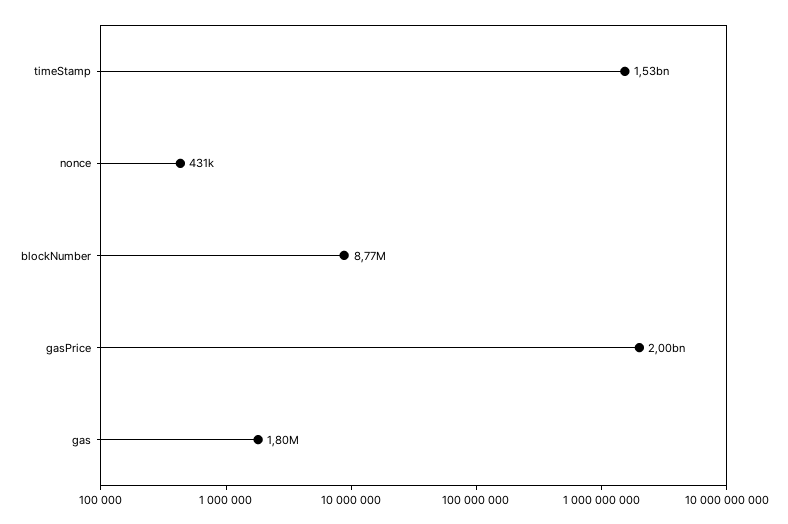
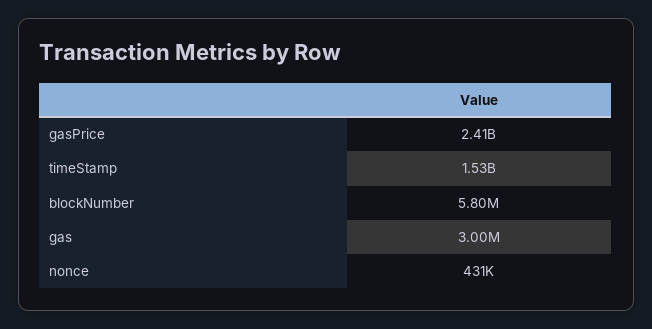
  {
    "timeStamp": 1530000000,
    "nonce": 431000,
-   "blockNumber": 8770000,
+   "blockNumber": 5800000,
-   "gasPrice": 2000000000,
+   "gasPrice": 2410000000,
-   "gas": 1800000
+   "gas": 3000000
  }

